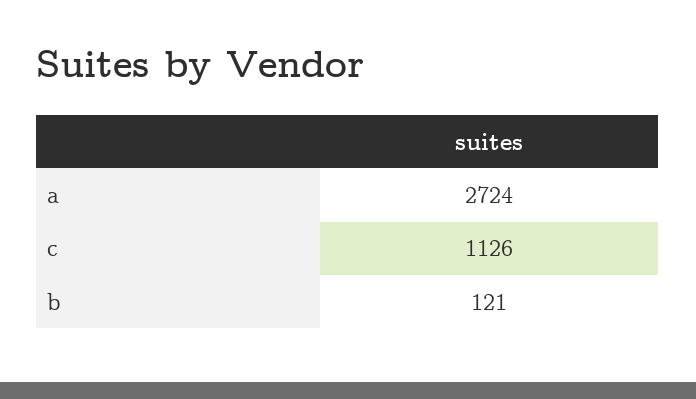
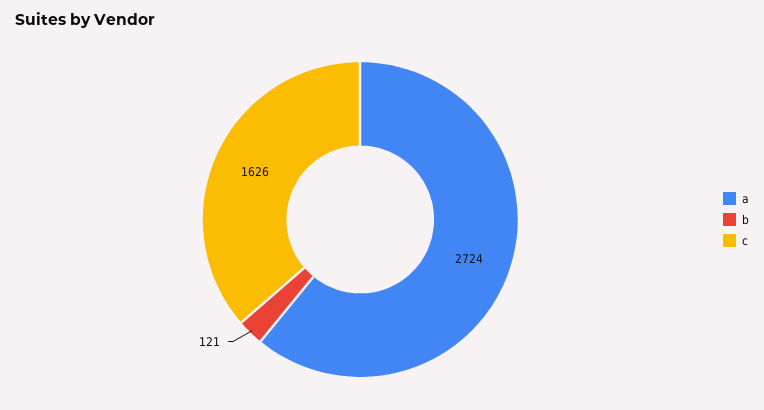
  {
    "a": 2724,
-   "c": 1126,
+   "c": 1626,
    "b": 121
  }

